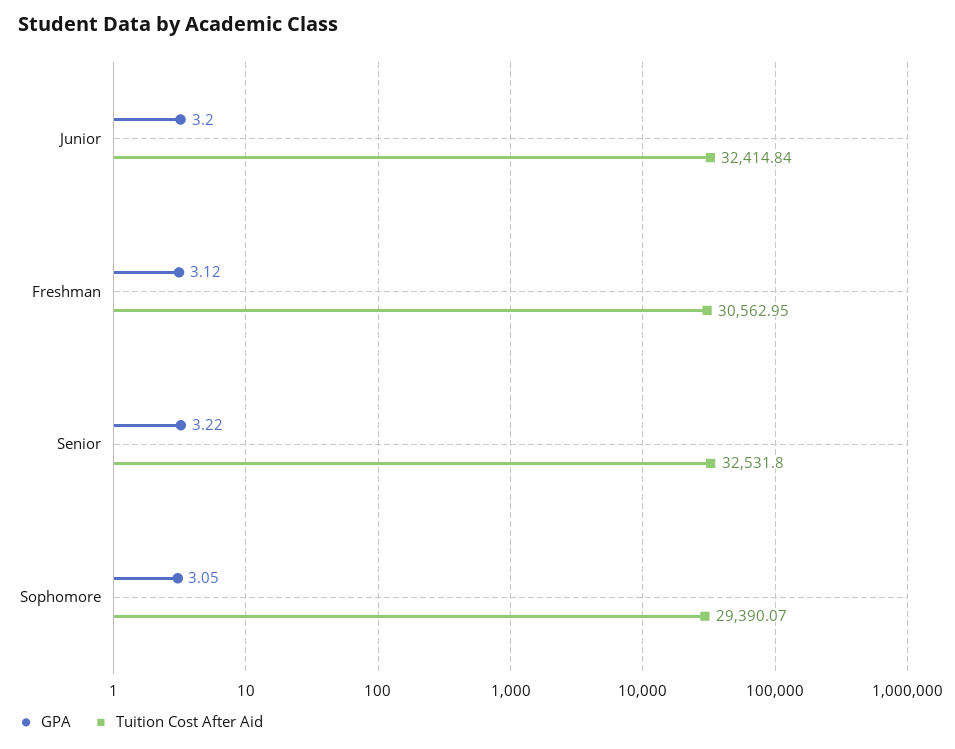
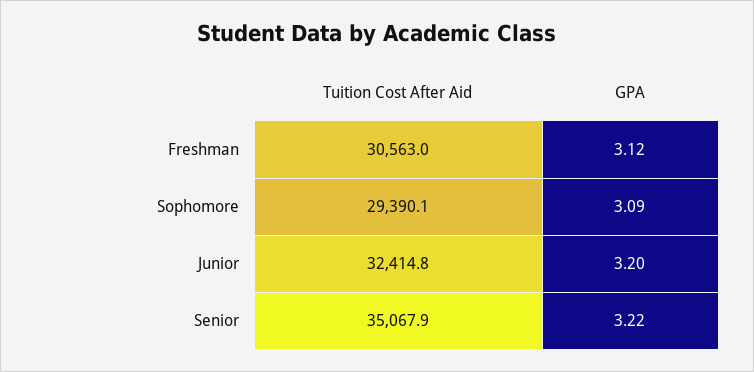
  {
    "GPA": {
      "Junior": 3.2,
      "Freshman": 3.12,
      "Senior": 3.22,
-     "Sophomore": 3.05
+     "Sophomore": 3.09
    },
    "Tuition Cost After Aid": {
      "Junior": 32414.84,
      "Freshman": 30562.95,
-     "Senior": 32531.8,
+     "Senior": 35067.9,
      "Sophomore": 29390.07
    }
  }

